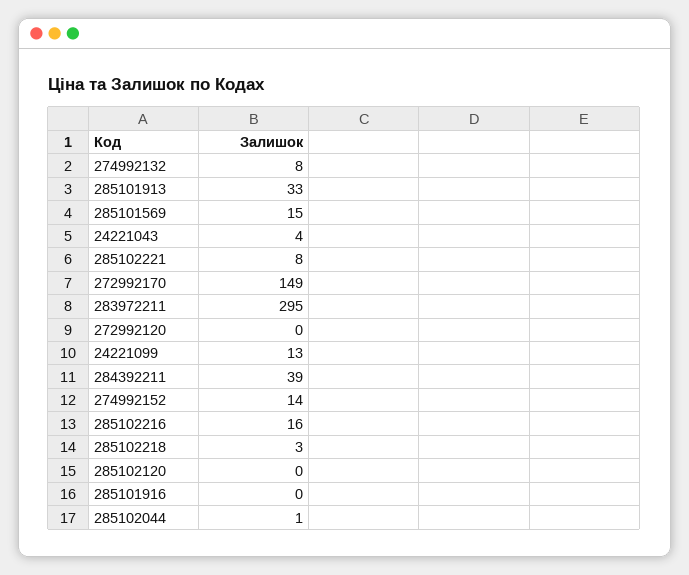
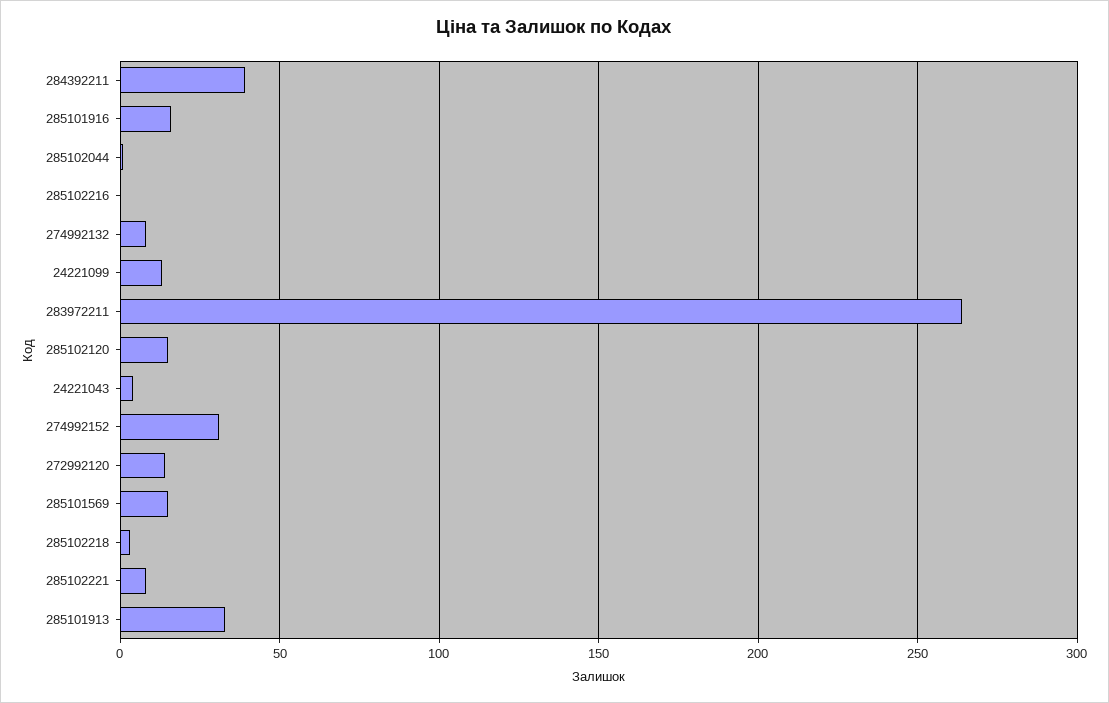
  {
    "274992132": 8,
    "285101913": 33,
    "285101569": 15,
    "24221043": 4,
    "285102221": 8,
-   "272992170": 149,
-   "283972211": 295,
+   "283972211": 265,
-   "272992120": 0,
+   "272992120": 15,
    "24221099": 13,
    "284392211": 39,
-   "274992152": 14,
+   "274992152": 30,
-   "285102216": 16,
+   "285102216": 0,
    "285102218": 3,
-   "285102120": 0,
+   "285102120": 15,
-   "285101916": 0,
+   "285101916": 15,
    "285102044": 1
  }

